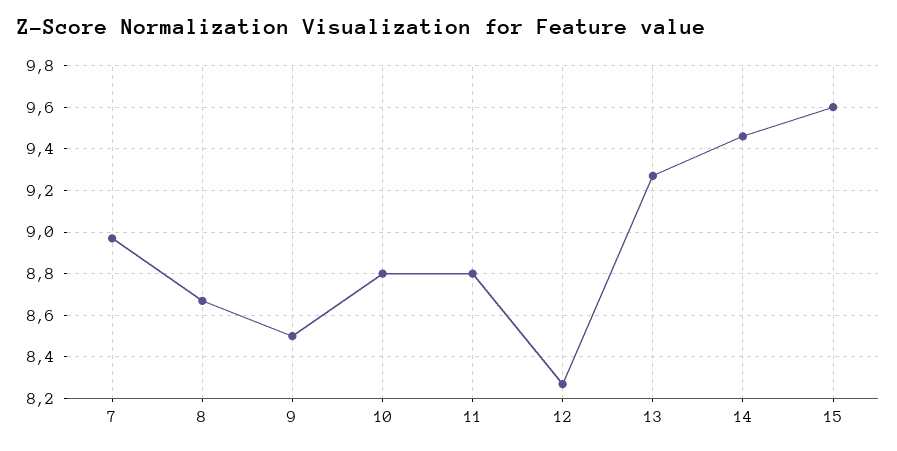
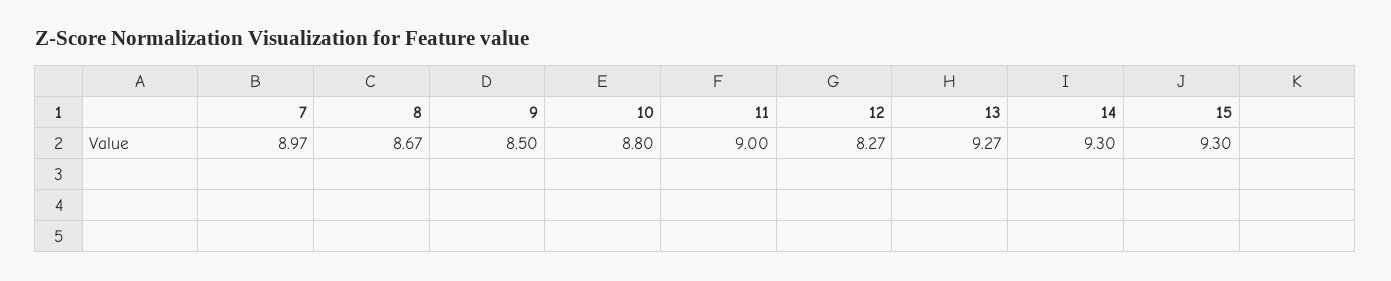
  {
    "7": 8.97,
    "8": 8.67,
    "9": 8.5,
    "10": 8.8,
-   "11": 8.8,
+   "11": 9,
    "12": 8.27,
    "13": 9.27,
-   "14": 9.45,
+   "14": 9.3,
-   "15": 9.6
+   "15": 9.3
  }

